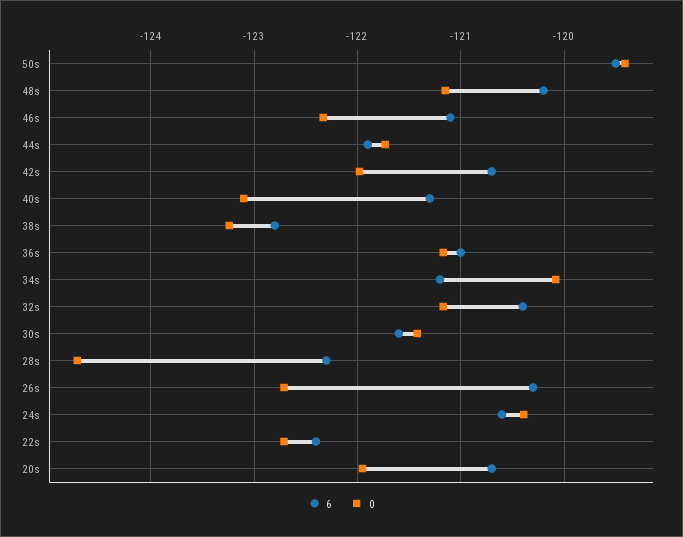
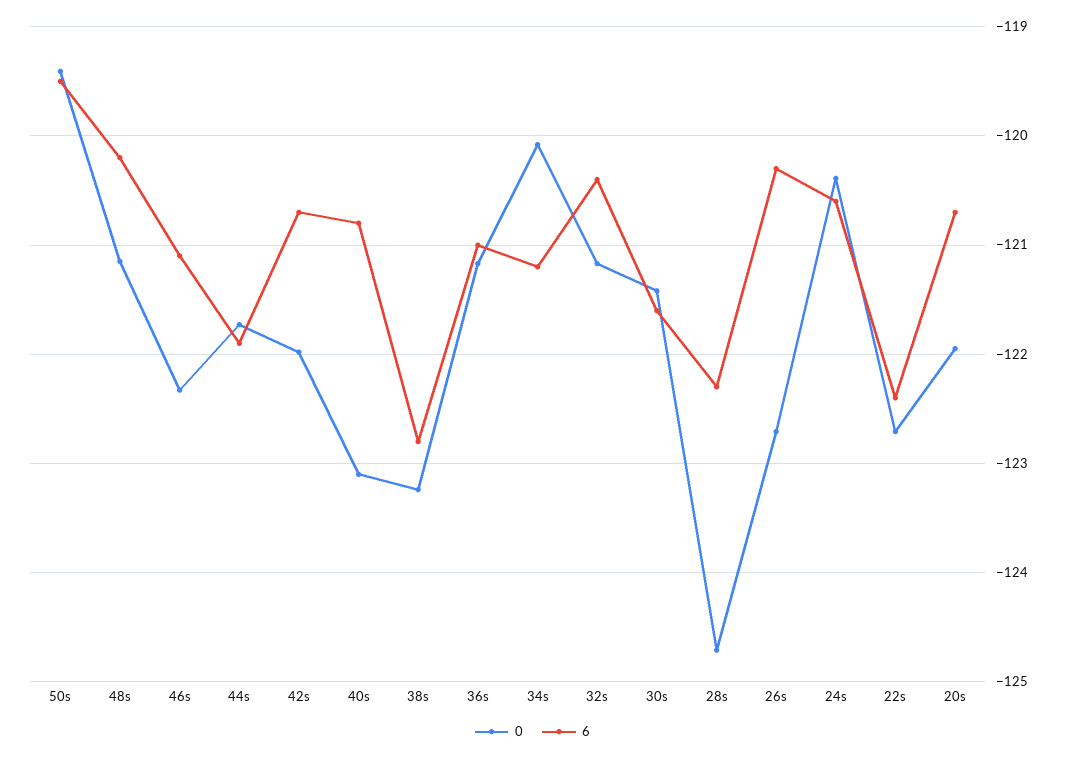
  {
    "6": {
      "50s": -119.5,
      "48s": -120.2,
      "46s": -121.1,
      "44s": -121.9,
      "42s": -120.7,
-     "40s": -121.3,
+     "40s": -120.8,
      "38s": -122.8,
      "36s": -121,
      "34s": -121.2,
      "32s": -120.4,
      "30s": -121.6,
      "28s": -122.3,
      "26s": -120.3,
      "24s": -120.6,
      "22s": -122.4,
      "20s": -120.7
    },
    "0": {
      "50s": -119.4,
      "48s": -121.2,
      "46s": -122.3,
      "44s": -121.7,
      "42s": -122,
      "40s": -123.1,
      "38s": -123.2,
      "36s": -121.2,
      "34s": -120.1,
      "32s": -121.2,
      "30s": -121.4,
      "28s": -124.7,
      "26s": -122.7,
      "24s": -120.4,
      "22s": -122.7,
      "20s": -122
    }
  }

